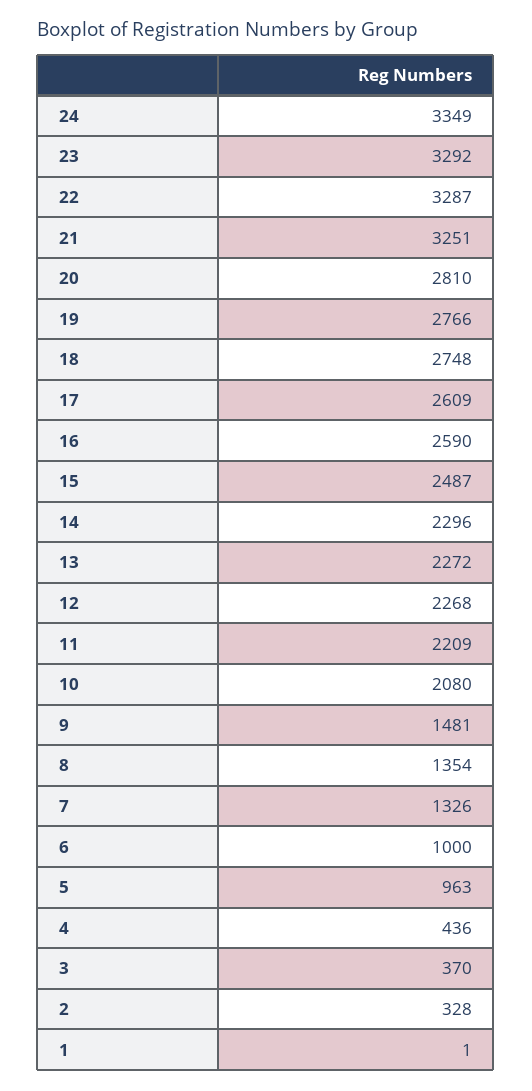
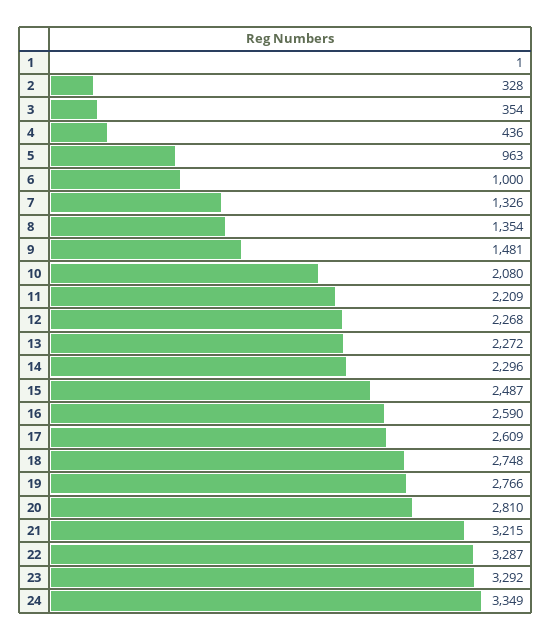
  {
    "24": 3349,
    "23": 3292,
    "22": 3287,
-   "21": 3251,
+   "21": 3215,
    "20": 2810,
    "19": 2766,
    "18": 2748,
    "17": 2609,
    "16": 2590,
    "15": 2487,
    "14": 2296,
    "13": 2272,
    "12": 2268,
    "11": 2209,
    "10": 2080,
    "9": 1481,
    "8": 1354,
    "7": 1326,
    "6": 1000,
    "5": 963,
    "4": 436,
-   "3": 370,
+   "3": 354,
    "2": 328,
    "1": 1
  }

